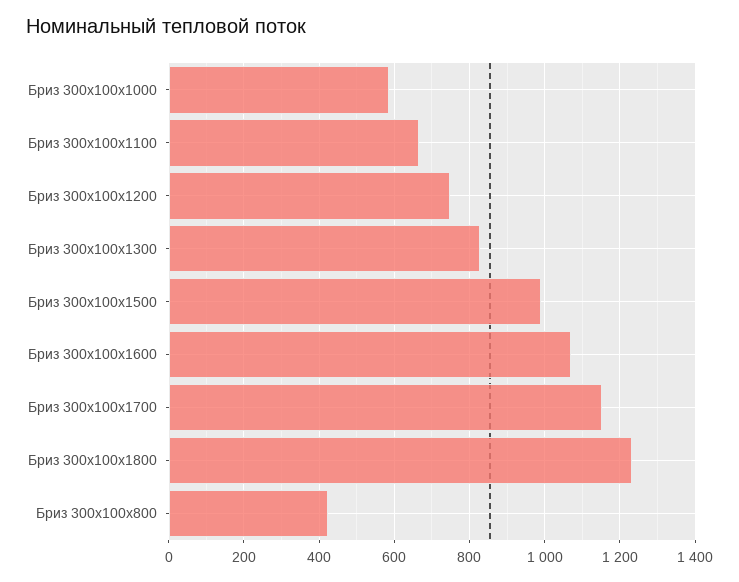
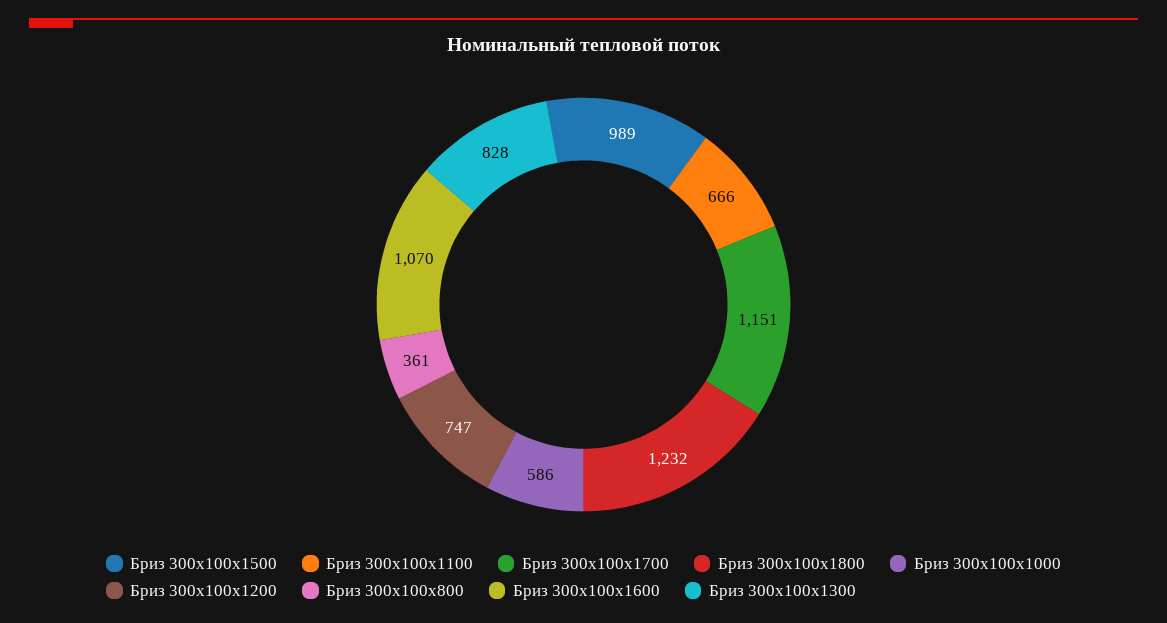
  {
    "Бриз 300х100х1000": 586,
    "Бриз 300х100х1100": 666,
    "Бриз 300х100х1200": 747,
    "Бриз 300х100х1300": 828,
    "Бриз 300х100х1500": 989,
    "Бриз 300х100х1600": 1070,
    "Бриз 300х100х1700": 1151,
    "Бриз 300х100х1800": 1232,
-   "Бриз 300х100х800": 420
+   "Бриз 300х100х800": 361
  }

